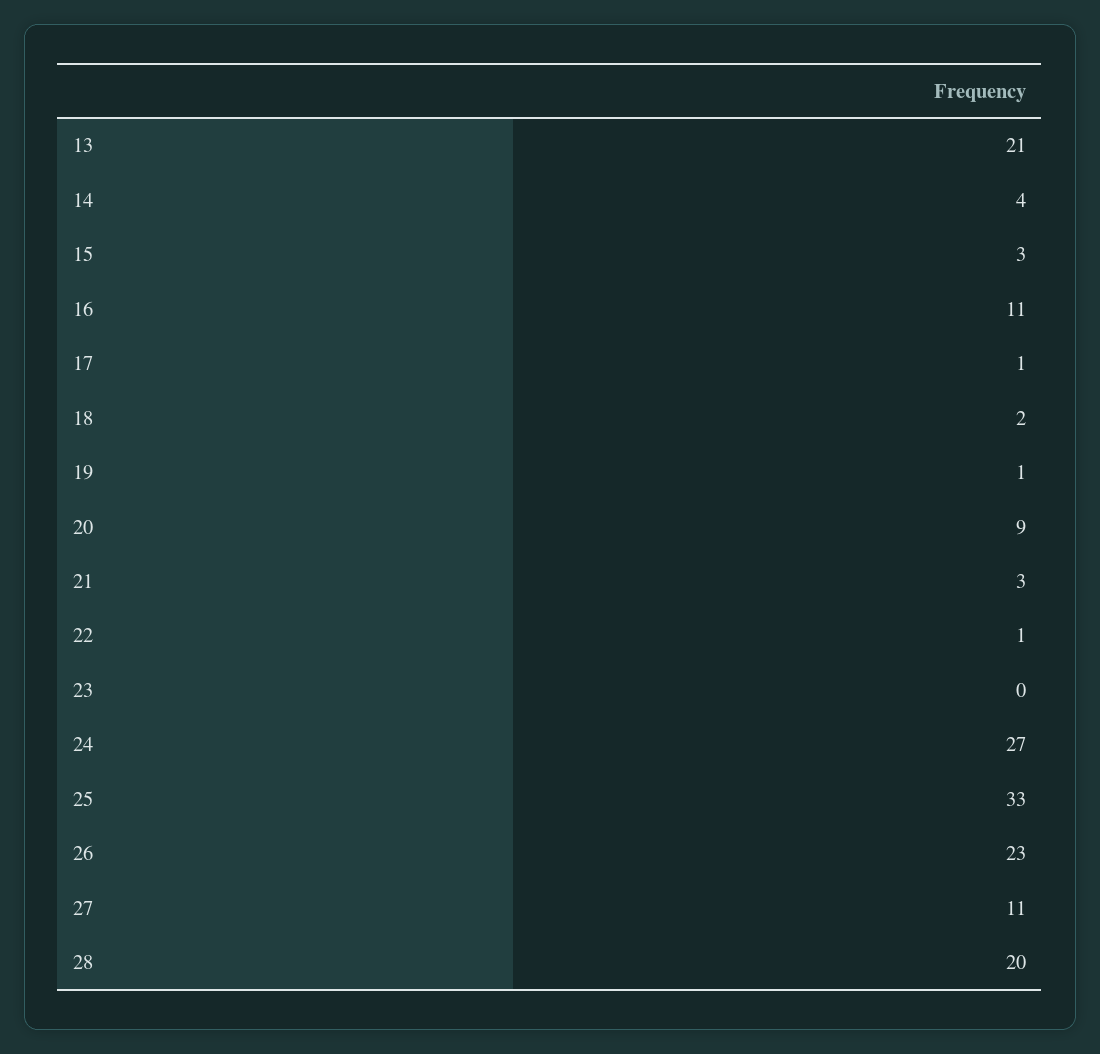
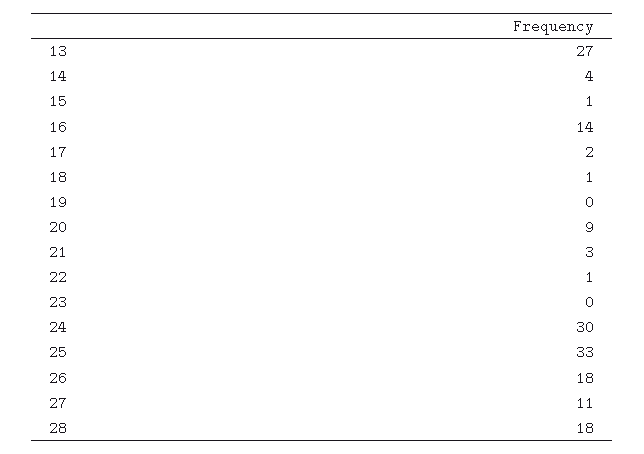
  {
-   "13": 21,
+   "13": 27,
    "14": 4,
-   "15": 3,
+   "15": 1,
-   "16": 11,
+   "16": 14,
-   "17": 1,
+   "17": 2,
-   "18": 2,
+   "18": 1,
-   "19": 1,
+   "19": 0,
    "20": 9,
    "21": 3,
    "22": 1,
    "23": 0,
-   "24": 27,
+   "24": 30,
    "25": 33,
-   "26": 23,
+   "26": 18,
    "27": 11,
-   "28": 20
+   "28": 18
  }

